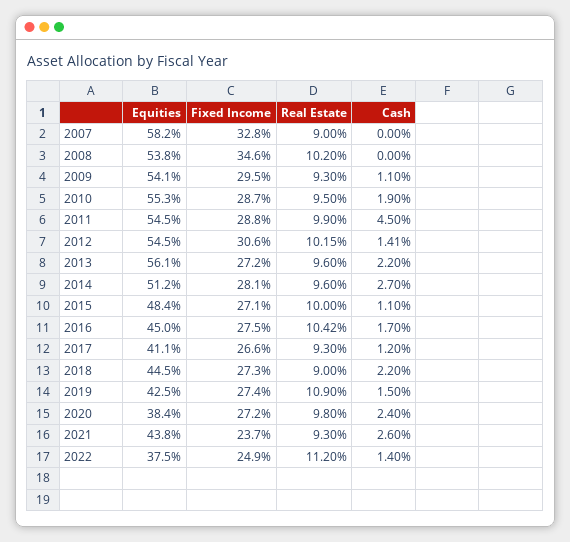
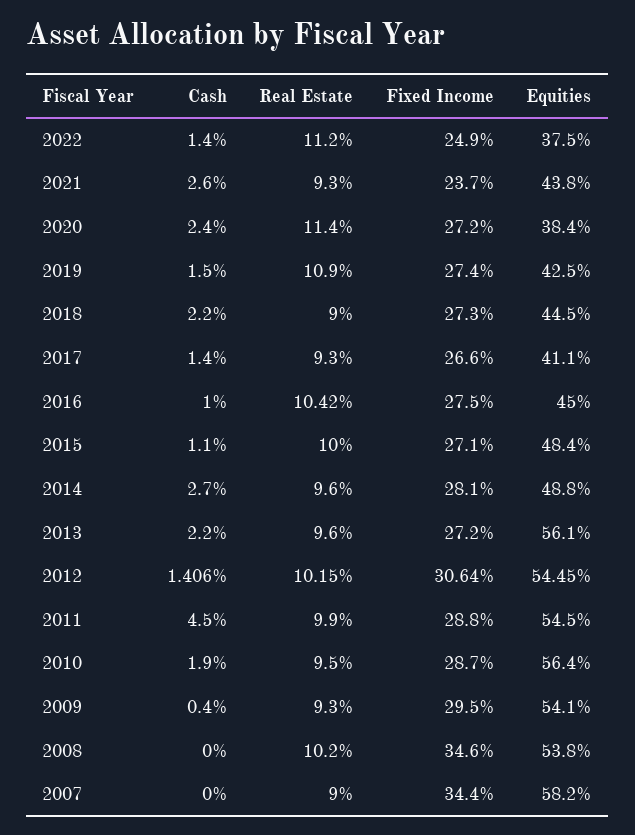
  {
    "Equities": {
      "2007": 58.2,
      "2008": 53.8,
      "2009": 54.1,
-     "2010": 55.3,
+     "2010": 56.4,
      "2011": 54.5,
      "2012": 54.45,
      "2013": 56.1,
-     "2014": 51.2,
+     "2014": 48.8,
      "2015": 48.4,
      "2016": 45,
      "2017": 41.1,
      "2018": 44.5,
      "2019": 42.5,
      "2020": 38.4,
      "2021": 43.8,
      "2022": 37.5
    },
    "Fixed Income": {
-     "2007": 32.8,
+     "2007": 34.4,
      "2008": 34.6,
      "2009": 29.5,
      "2010": 28.7,
      "2011": 28.8,
      "2012": 30.64,
      "2013": 27.2,
      "2014": 28.1,
      "2015": 27.1,
      "2016": 27.5,
      "2017": 26.6,
      "2018": 27.3,
      "2019": 27.4,
      "2020": 27.2,
      "2021": 23.7,
      "2022": 24.9
    },
    "Real Estate": {
      "2007": 9,
      "2008": 10.2,
      "2009": 9.3,
      "2010": 9.5,
      "2011": 9.9,
      "2012": 10.15,
      "2013": 9.6,
      "2014": 9.6,
      "2015": 10,
      "2016": 10.42,
      "2017": 9.3,
      "2018": 9,
      "2019": 10.9,
-     "2020": 9.8,
+     "2020": 11.4,
      "2021": 9.3,
      "2022": 11.2
    },
    "Cash": {
      "2007": 0,
      "2008": 0,
-     "2009": 1.1,
+     "2009": 0.4,
      "2010": 1.9,
      "2011": 4.5,
      "2012": 1.406,
      "2013": 2.2,
      "2014": 2.7,
      "2015": 1.1,
-     "2016": 1.7,
+     "2016": 1,
-     "2017": 1.2,
+     "2017": 1.4,
      "2018": 2.2,
      "2019": 1.5,
      "2020": 2.4,
      "2021": 2.6,
      "2022": 1.4
    }
  }

